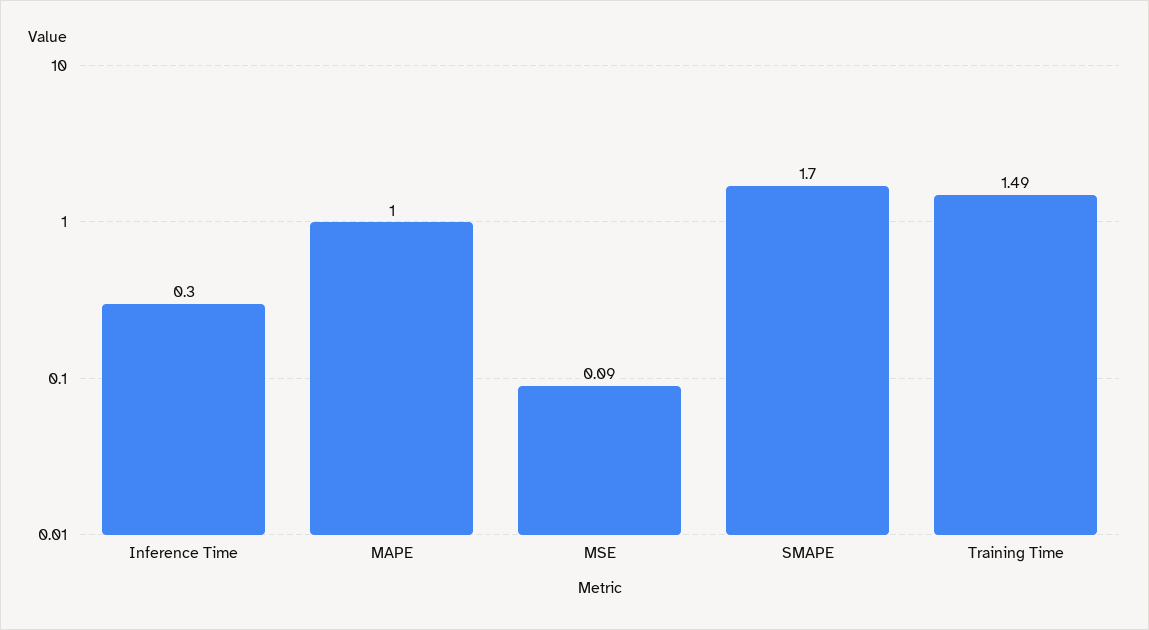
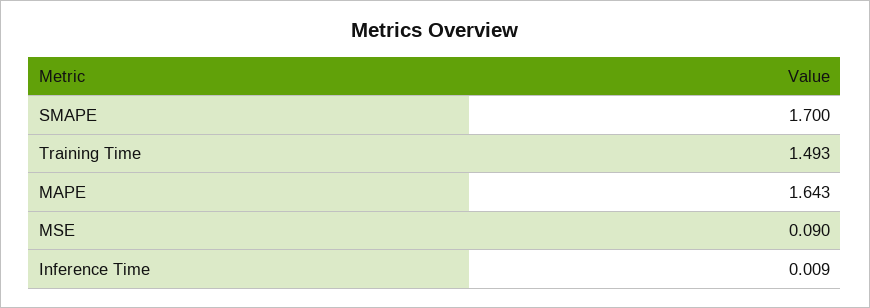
  {
-   "Inference Time": 0.3,
+   "Inference Time": 0.009,
-   "MAPE": 1,
+   "MAPE": 1.643,
    "MSE": 0.09,
    "SMAPE": 1.7,
    "Training Time": 1.493
  }

